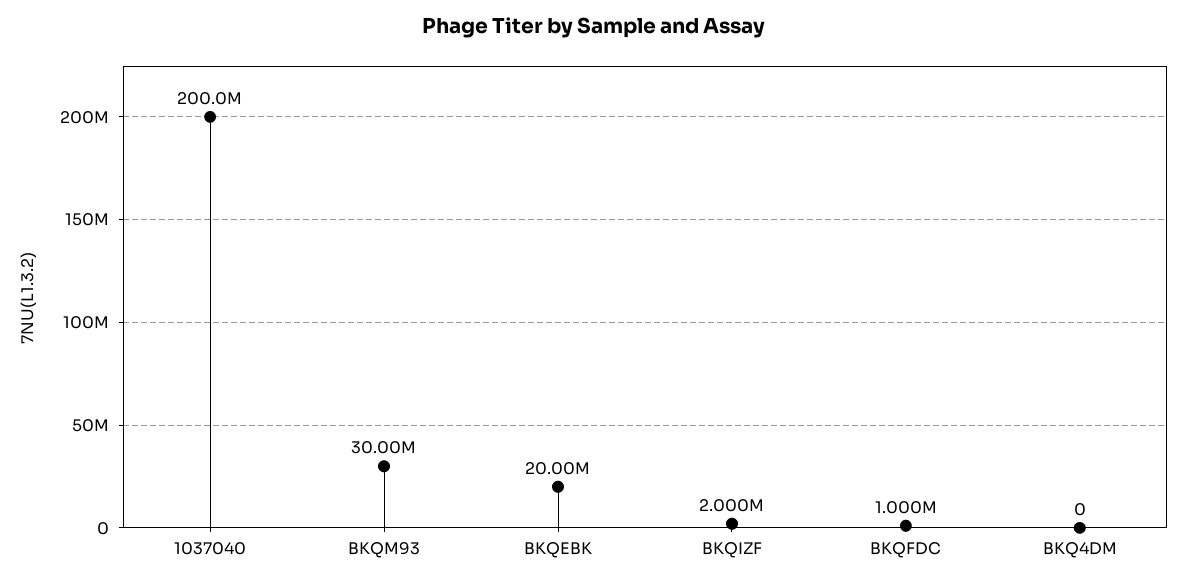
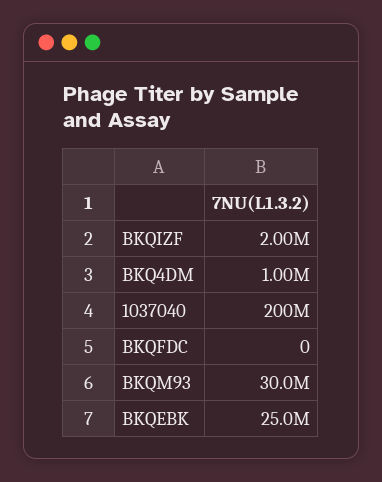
  {
    "1037040": 200000000,
    "BKQM93": 30000000,
-   "BKQEBK": 20000000,
+   "BKQEBK": 25000000,
    "BKQIZF": 2000000,
-   "BKQFDC": 1000000,
+   "BKQFDC": 0,
-   "BKQ4DM": 0
+   "BKQ4DM": 1000000
  }

